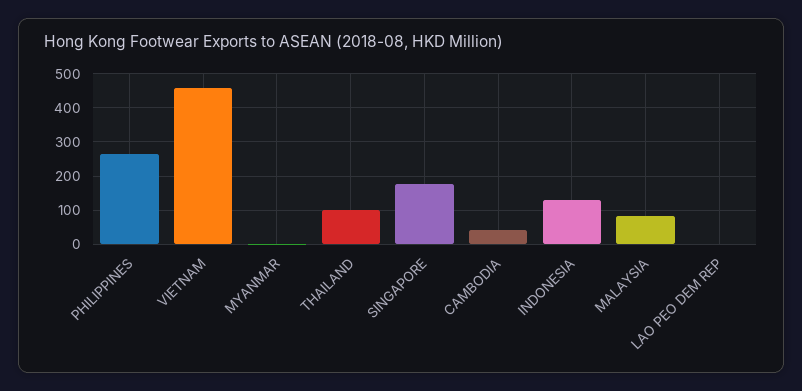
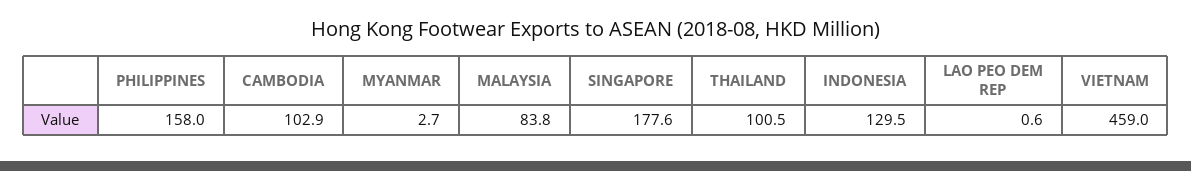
  {
-   "PHILIPPINES": 260,
+   "PHILIPPINES": 158,
    "VIETNAM": 459,
    "MYANMAR": 2.7,
    "THAILAND": 100.5,
    "SINGAPORE": 177.6,
-   "CAMBODIA": 40,
+   "CAMBODIA": 102.9,
    "INDONESIA": 129.5,
    "MALAYSIA": 83.8,
    "LAO PEO DEM REP": 0.6
  }

